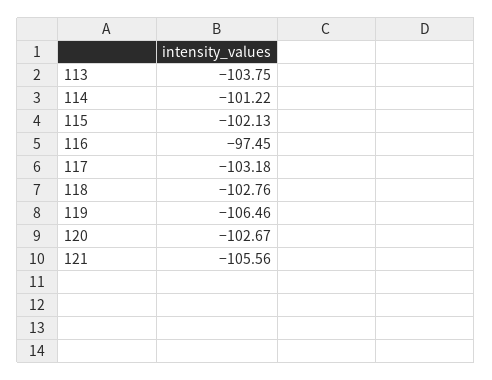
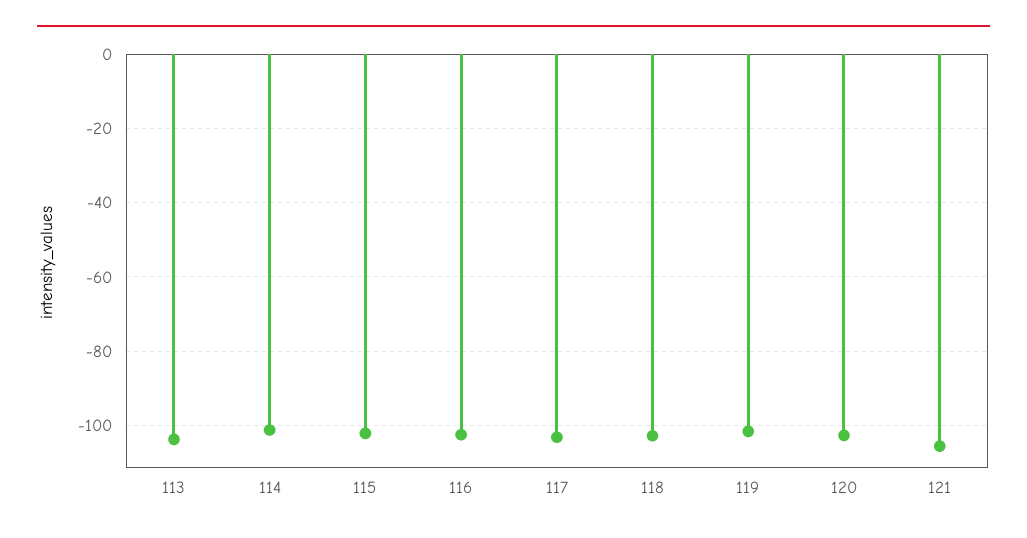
  {
    "113": -103.75,
    "114": -101.22,
    "115": -102.13,
-   "116": -97.45,
+   "116": -102,
    "117": -103.18,
    "118": -102.76,
-   "119": -106.46,
+   "119": -102,
    "120": -102.67,
    "121": -105.56
  }

